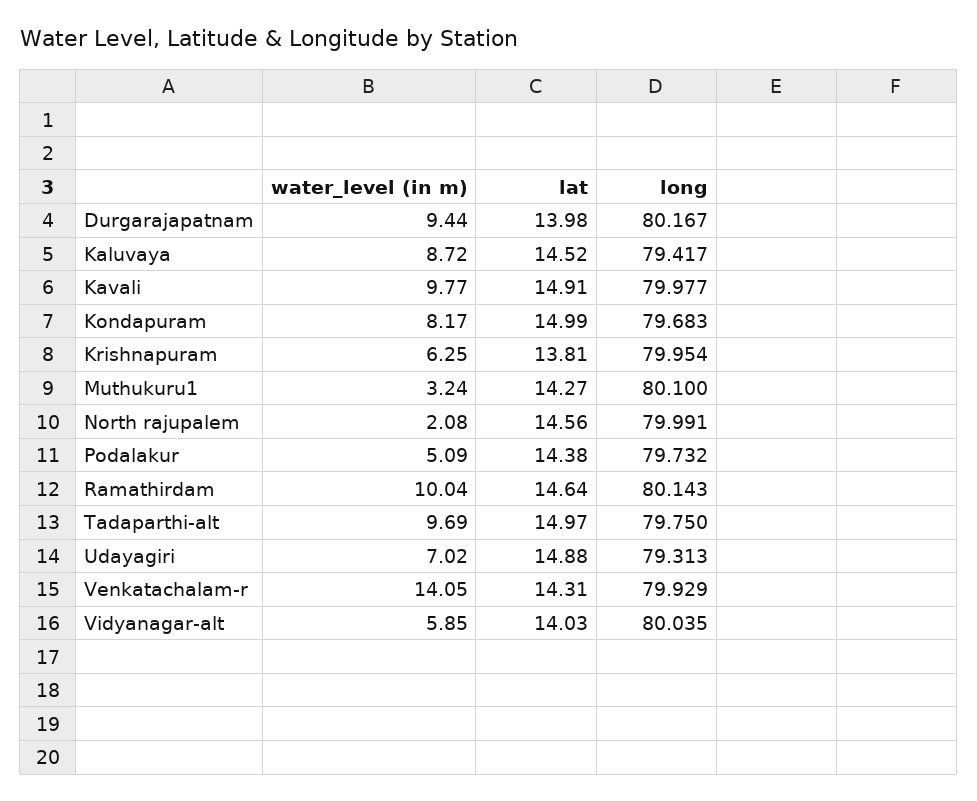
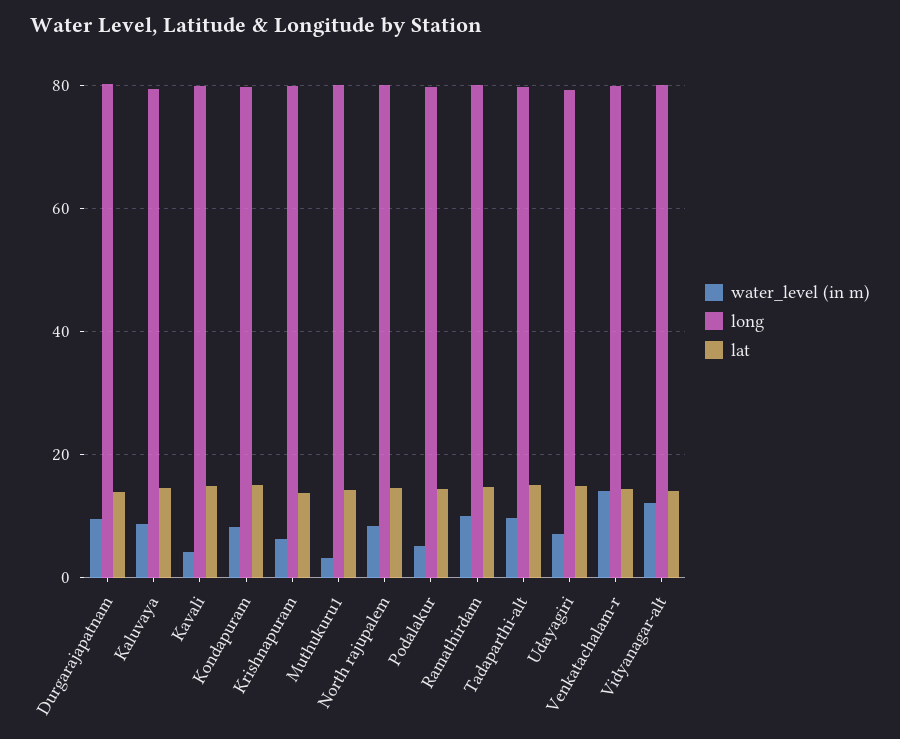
  {
    "water_level (in m)": {
      "Durgarajapatnam": 9.44,
      "Kaluvaya": 8.72,
-     "Kavali": 9.77,
+     "Kavali": 4,
      "Kondapuram": 8.17,
      "Krishnapuram": 6.25,
      "Muthukuru1": 3.24,
-     "North rajupalem": 2.08,
+     "North rajupalem": 8,
      "Podalakur": 5.09,
      "Ramathirdam": 10.04,
      "Tadaparthi-alt": 9.69,
      "Udayagiri": 7.02,
      "Venkatachalam-r": 14.05,
-     "Vidyanagar-alt": 5.85
+     "Vidyanagar-alt": 12
    },
    "lat": {
      "Durgarajapatnam": 13.98,
      "Kaluvaya": 14.52,
      "Kavali": 14.91,
      "Kondapuram": 14.99,
      "Krishnapuram": 13.81,
      "Muthukuru1": 14.27,
      "North rajupalem": 14.56,
      "Podalakur": 14.38,
      "Ramathirdam": 14.64,
      "Tadaparthi-alt": 14.97,
      "Udayagiri": 14.88,
      "Venkatachalam-r": 14.31,
      "Vidyanagar-alt": 14.03
    },
    "long": {
      "Durgarajapatnam": 80.167,
      "Kaluvaya": 79.417,
      "Kavali": 79.977,
      "Kondapuram": 79.683,
      "Krishnapuram": 79.954,
      "Muthukuru1": 80.1,
      "North rajupalem": 79.991,
      "Podalakur": 79.732,
      "Ramathirdam": 80.143,
      "Tadaparthi-alt": 79.75,
      "Udayagiri": 79.313,
      "Venkatachalam-r": 79.929,
      "Vidyanagar-alt": 80.035
    }
  }

